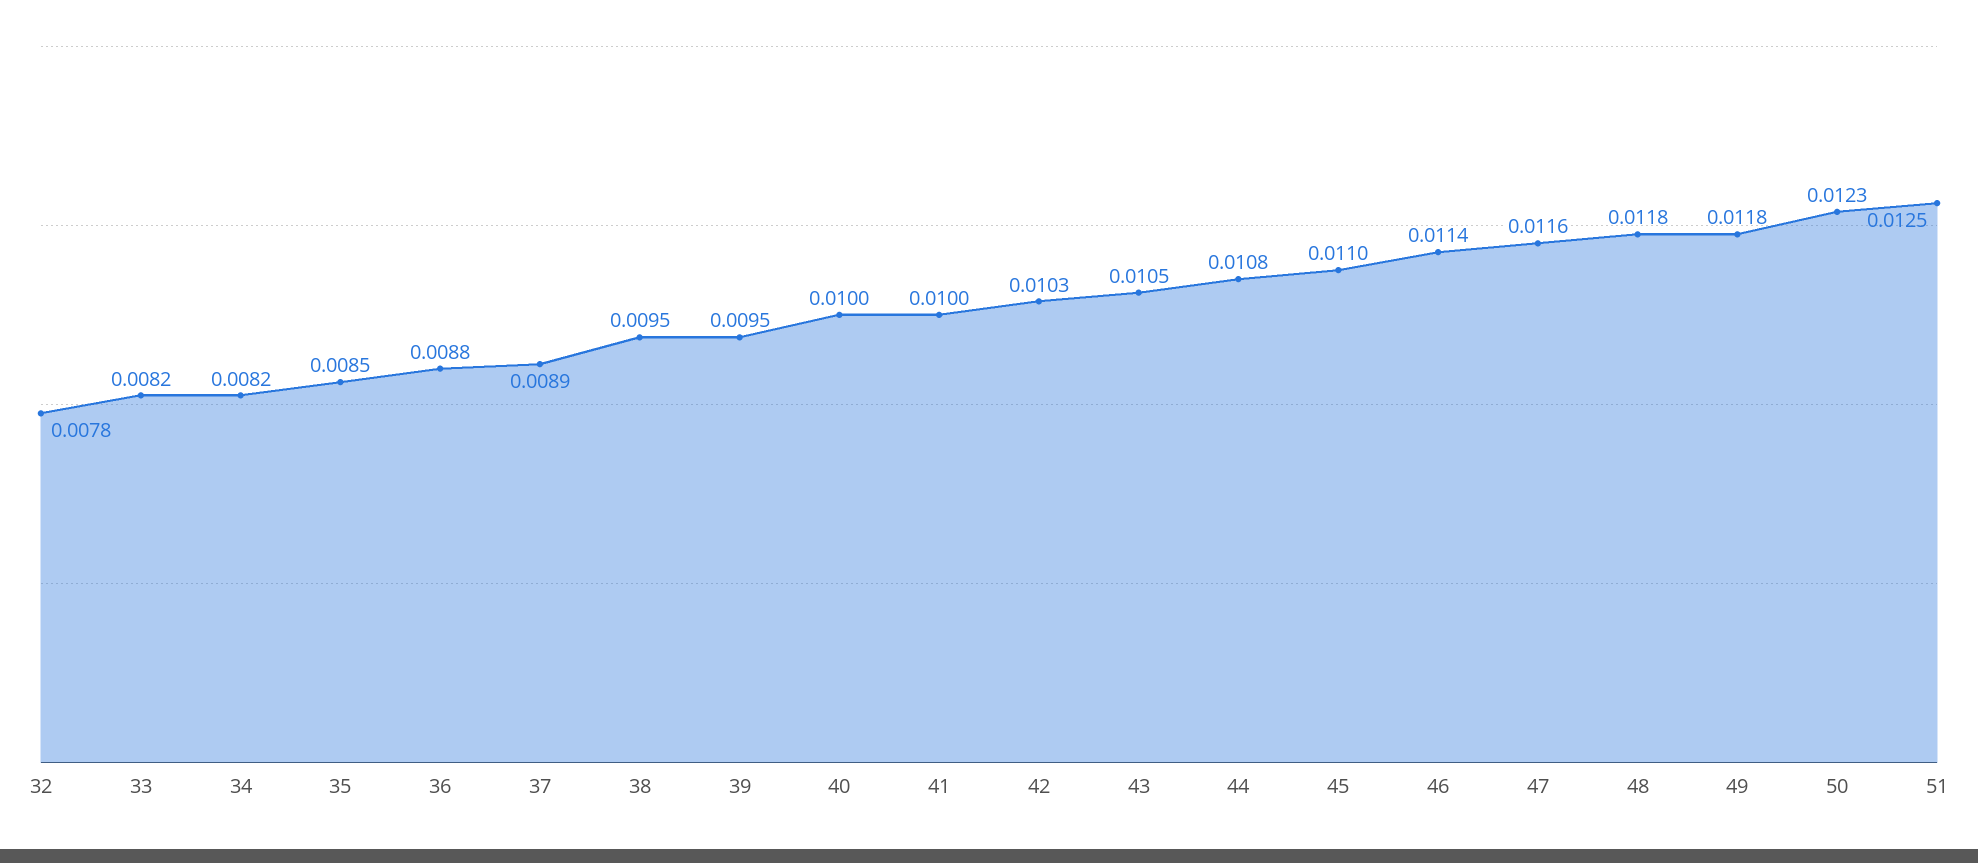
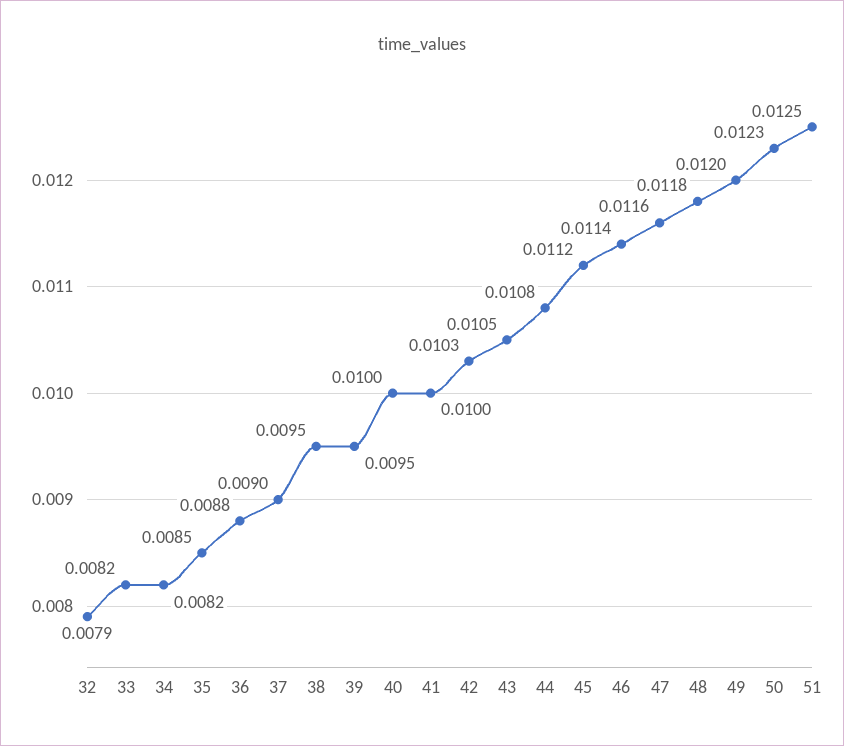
  {
-   "32": 0.0078,
+   "32": 0.0079,
    "33": 0.0082,
    "34": 0.0082,
    "35": 0.0085,
    "36": 0.0088,
-   "37": 0.0089,
+   "37": 0.009,
    "38": 0.0095,
    "39": 0.0095,
    "40": 0.01,
    "41": 0.01,
    "42": 0.0103,
    "43": 0.0105,
    "44": 0.0108,
-   "45": 0.011,
+   "45": 0.0112,
    "46": 0.0114,
    "47": 0.0116,
    "48": 0.0118,
-   "49": 0.0118,
+   "49": 0.012,
    "50": 0.0123,
    "51": 0.0125
  }

